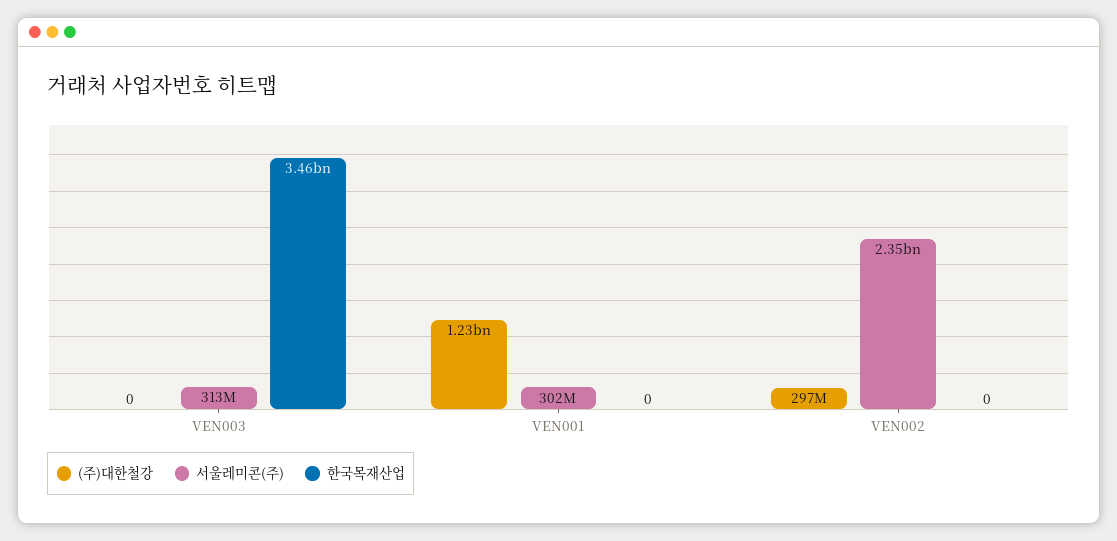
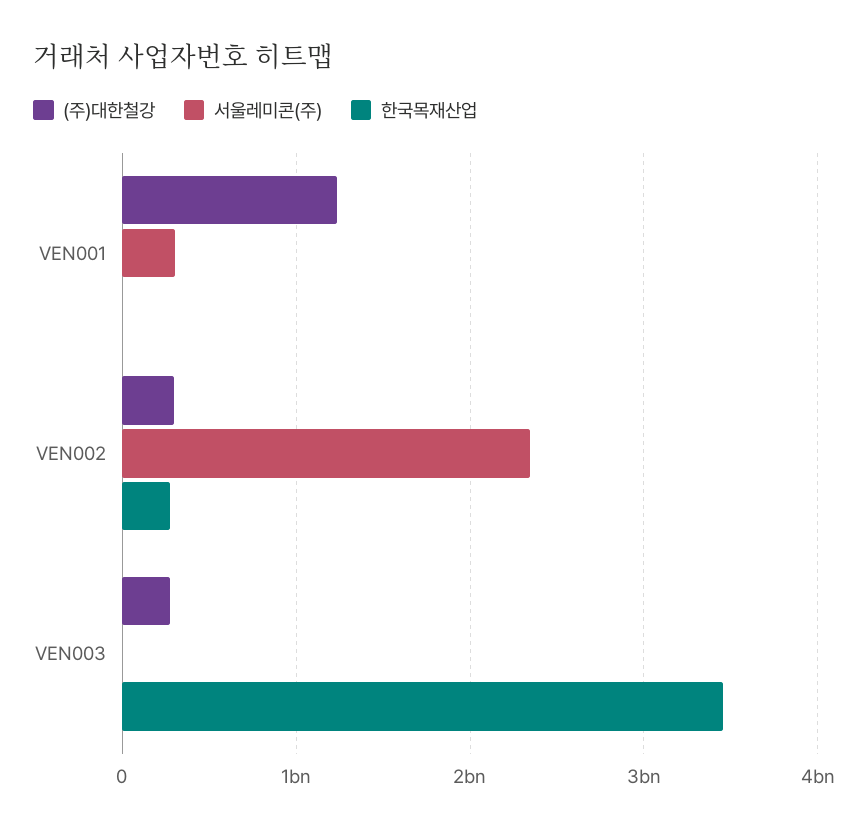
  {
    "(주)대한철강": {
-     "VEN003": 0,
+     "VEN003": 300000000,
      "VEN001": 1230000000,
      "VEN002": 297000000
    },
    "서울레미콘(주)": {
-     "VEN003": 313000000,
+     "VEN003": 0,
      "VEN001": 302000000,
      "VEN002": 2350000000
    },
    "한국목재산업": {
      "VEN003": 3460000000,
      "VEN001": 0,
-     "VEN002": 0
+     "VEN002": 300000000
    }
  }

